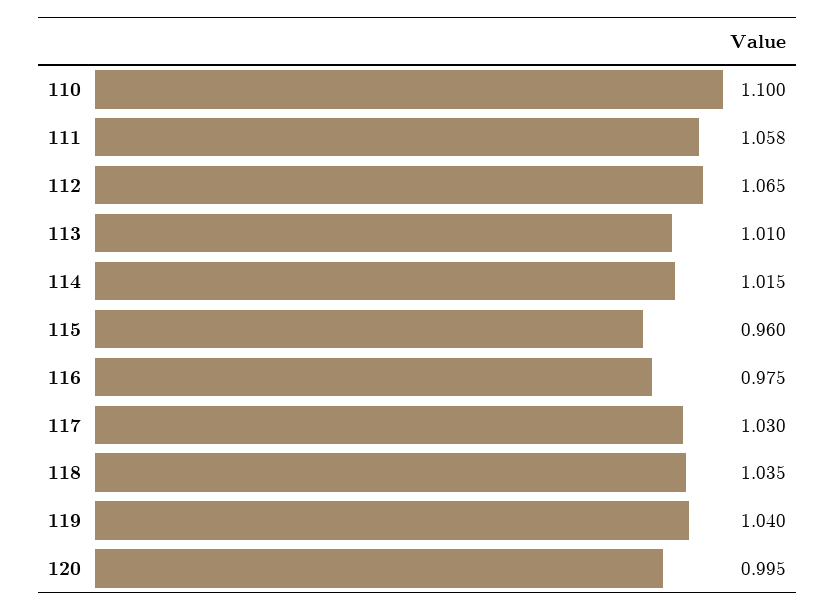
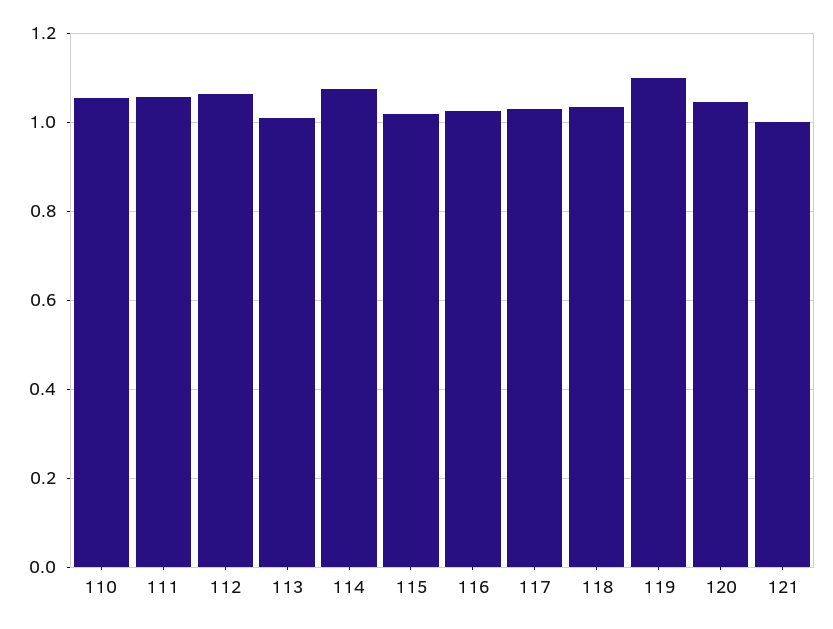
  {
-   "110": 1.1,
+   "110": 1.06,
    "111": 1.058,
    "112": 1.065,
    "113": 1.01,
-   "114": 1.015,
+   "114": 1.08,
-   "115": 0.96,
+   "115": 1.02,
-   "116": 0.975,
+   "116": 1.02,
    "117": 1.03,
    "118": 1.035,
-   "119": 1.04,
+   "119": 1.1,
-   "120": 0.995
+   "120": 1.04,
+   "121": 1
  }

